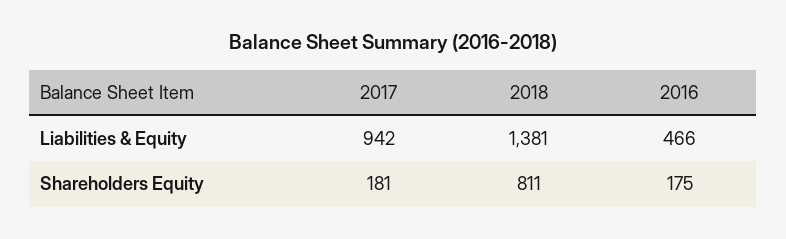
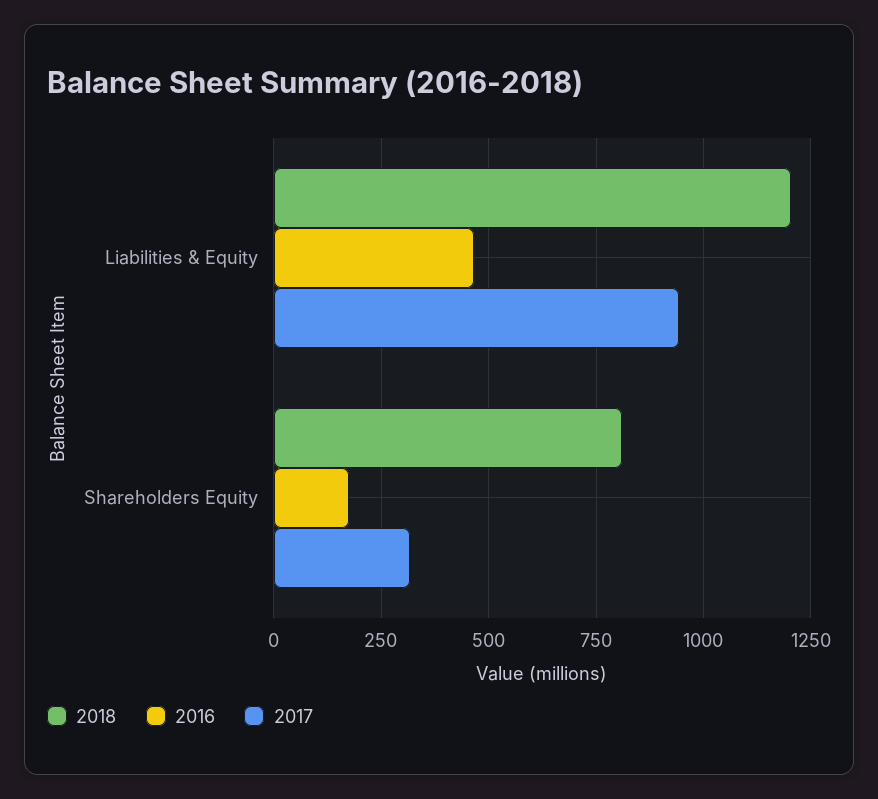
  {
    "2017": {
      "Liabilities & Equity": 942,
-     "Shareholders Equity": 181
+     "Shareholders Equity": 325
    },
    "2018": {
-     "Liabilities & Equity": 1381,
+     "Liabilities & Equity": 1200,
      "Shareholders Equity": 811
    },
    "2016": {
      "Liabilities & Equity": 466,
      "Shareholders Equity": 175
    }
  }

